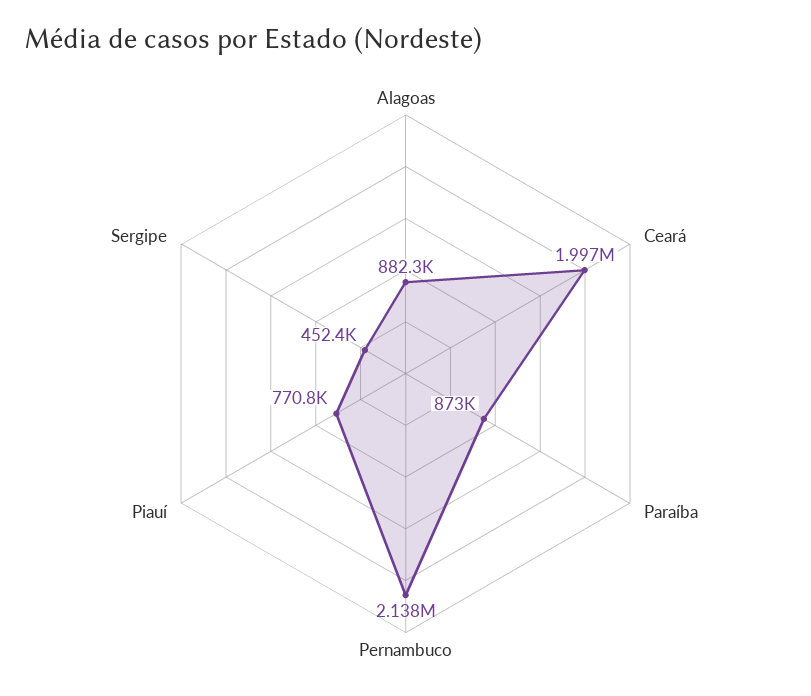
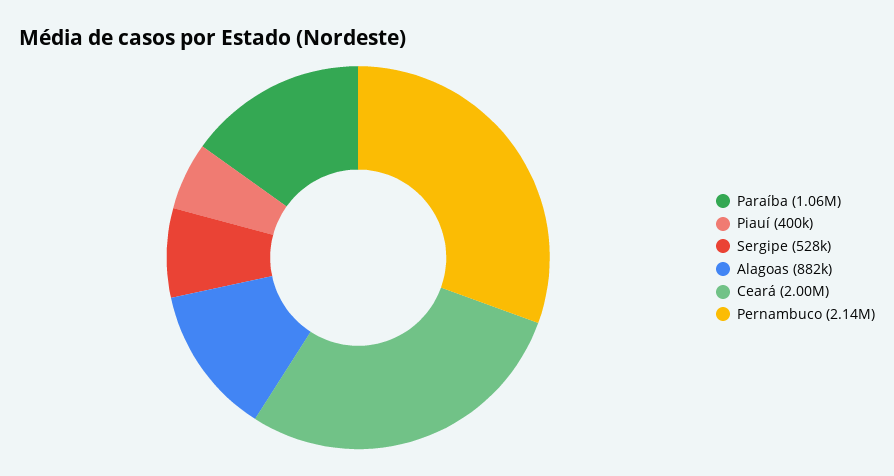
  {
    "Alagoas": 882300,
    "Ceará": 1997000,
-   "Paraíba": 873000,
+   "Paraíba": 1060000,
    "Pernambuco": 2138000,
-   "Piauí": 770800,
+   "Piauí": 400000,
-   "Sergipe": 452400
+   "Sergipe": 528000
  }

